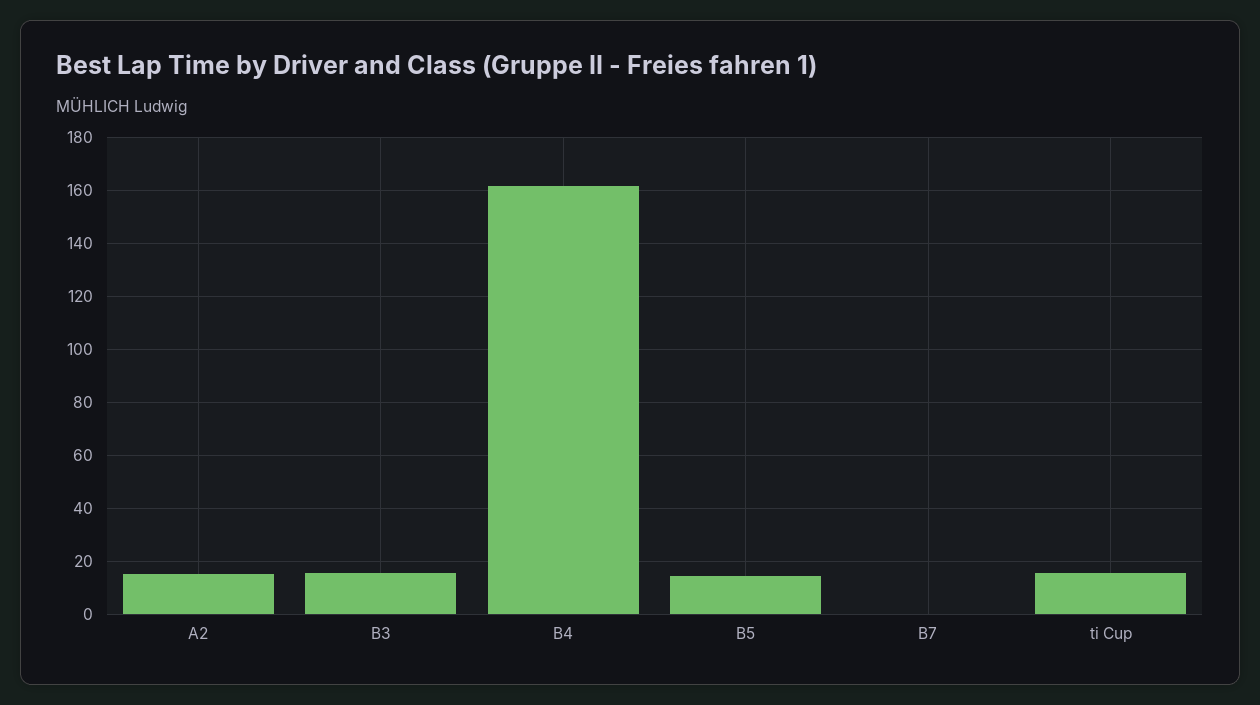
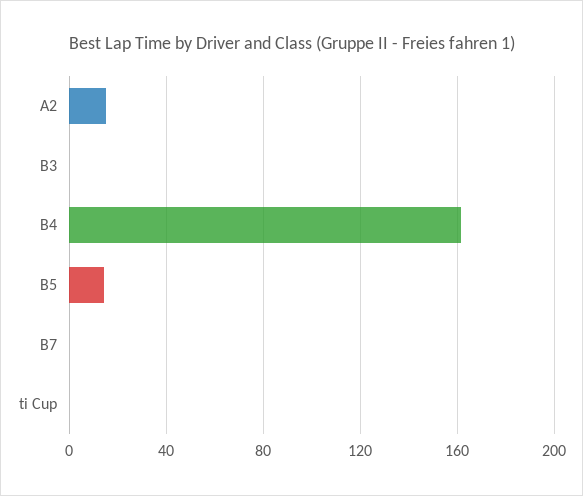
  {
    "A2": 15,
-   "B3": 15,
+   "B3": 0,
    "B4": 162.5,
    "B5": 15,
    "B7": 0,
-   "ti Cup": 15
+   "ti Cup": 0
  }

